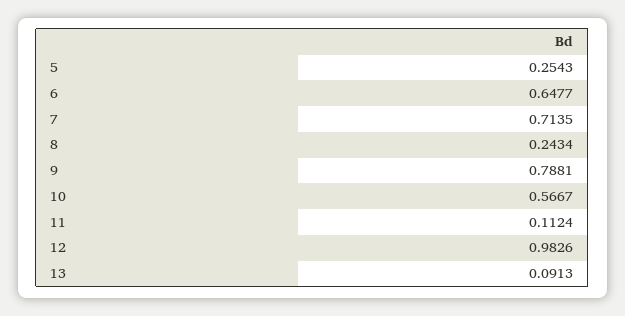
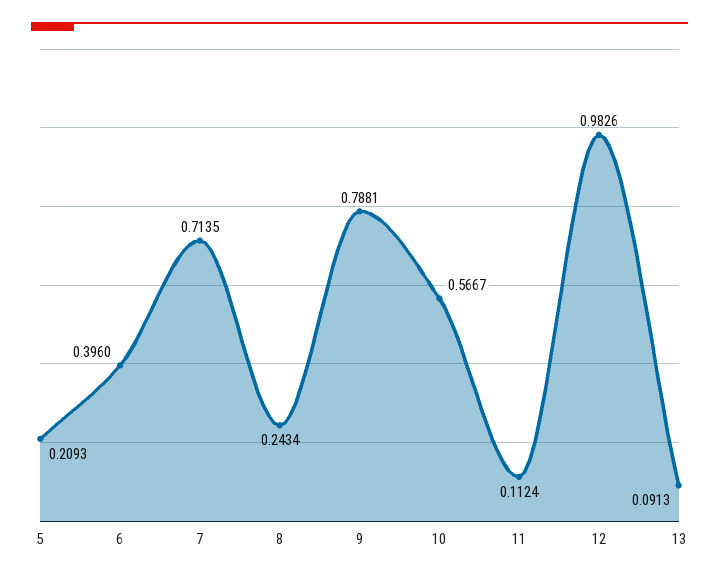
  {
-   "5": 0.2543,
+   "5": 0.2093,
-   "6": 0.6477,
+   "6": 0.396,
    "7": 0.7135,
    "8": 0.2434,
    "9": 0.7881,
    "10": 0.5667,
    "11": 0.1124,
    "12": 0.9826,
    "13": 0.0913
  }

